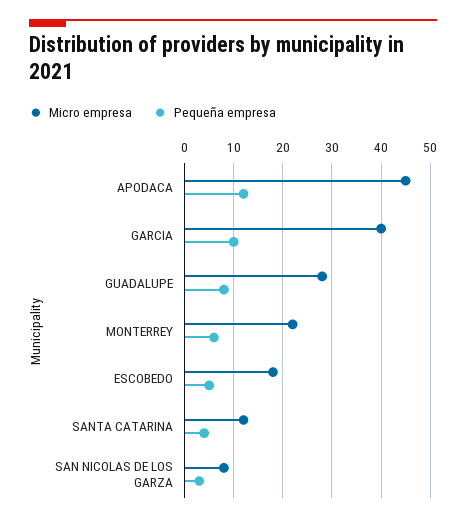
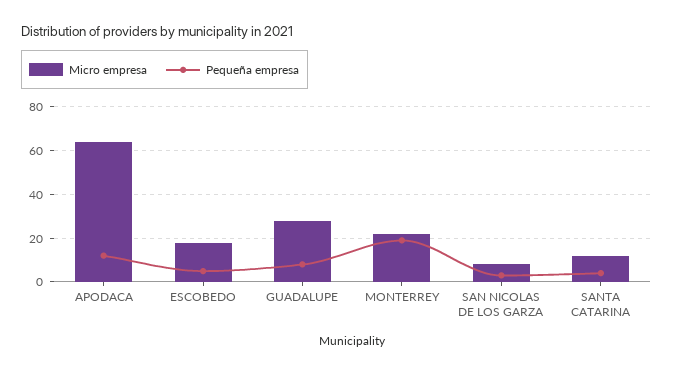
  {
    "Micro empresa": {
-     "APODACA": 45,
+     "APODACA": 65,
-     "GARCIA": 40,
      "GUADALUPE": 30,
      "MONTERREY": 20,
      "ESCOBEDO": 20,
      "SANTA CATARINA": 10,
      "SAN NICOLAS DE LOS GARZA": 10
    },
    "Pequeña empresa": {
      "APODACA": 10,
-     "GARCIA": 10,
      "GUADALUPE": 10,
-     "MONTERREY": 5,
+     "MONTERREY": 20,
      "ESCOBEDO": 5,
      "SANTA CATARINA": 5,
      "SAN NICOLAS DE LOS GARZA": 5
    }
  }

